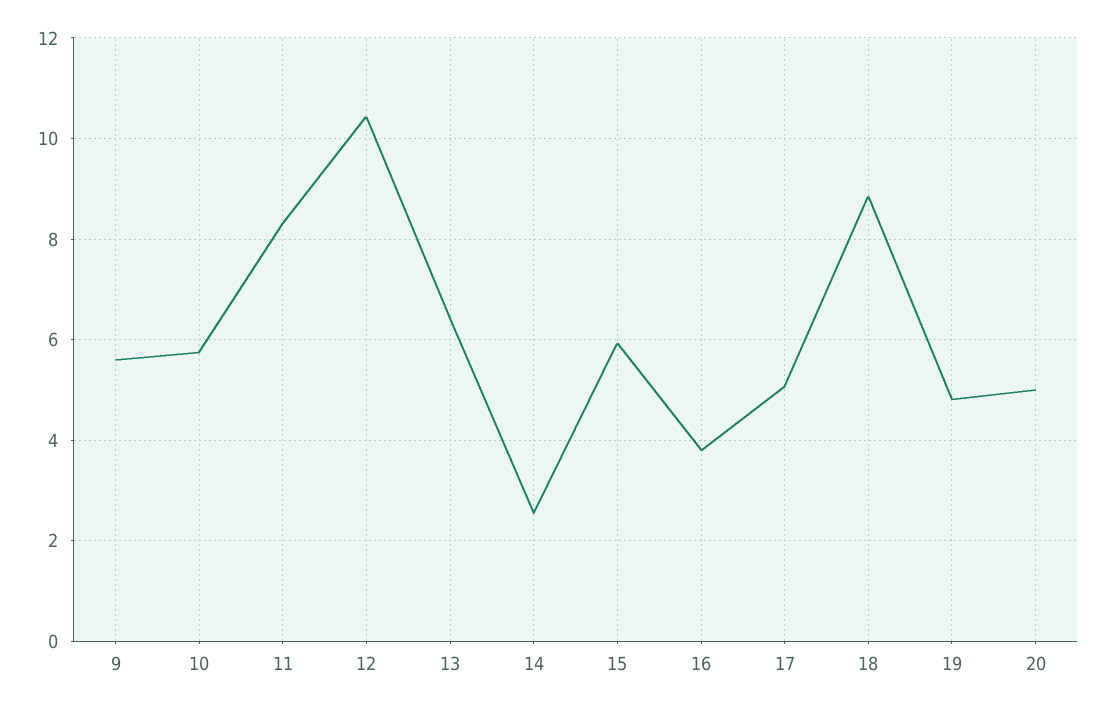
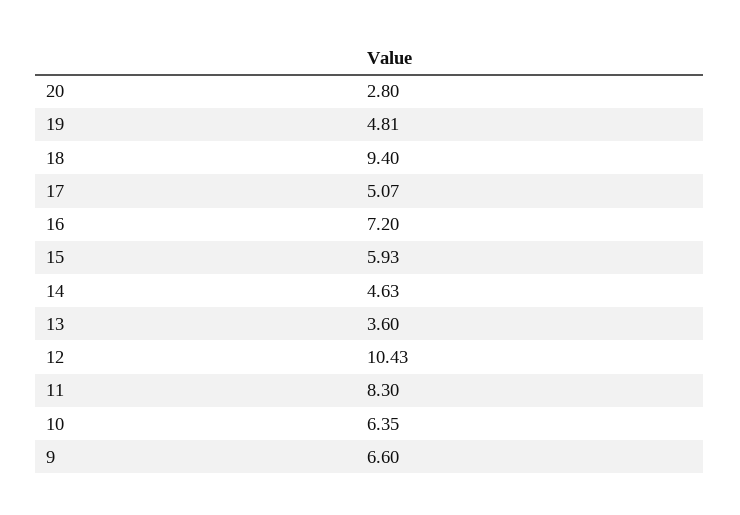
  {
-   "9": 5.6,
+   "9": 6.6,
-   "10": 5.8,
+   "10": 6.35,
    "11": 8.3,
    "12": 10.43,
-   "13": 6.4,
+   "13": 3.6,
-   "14": 2.6,
+   "14": 4.63,
    "15": 5.93,
-   "16": 3.8,
+   "16": 7.2,
    "17": 5.07,
-   "18": 8.8,
+   "18": 9.4,
    "19": 4.81,
-   "20": 5
+   "20": 2.8
  }

